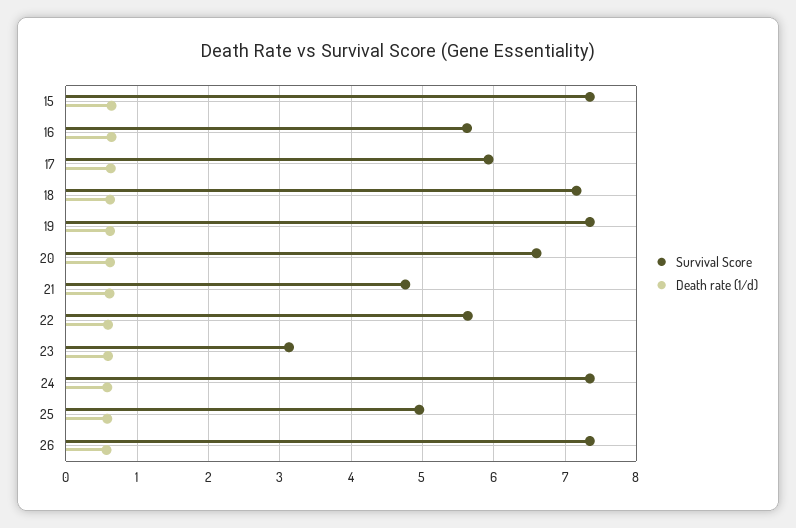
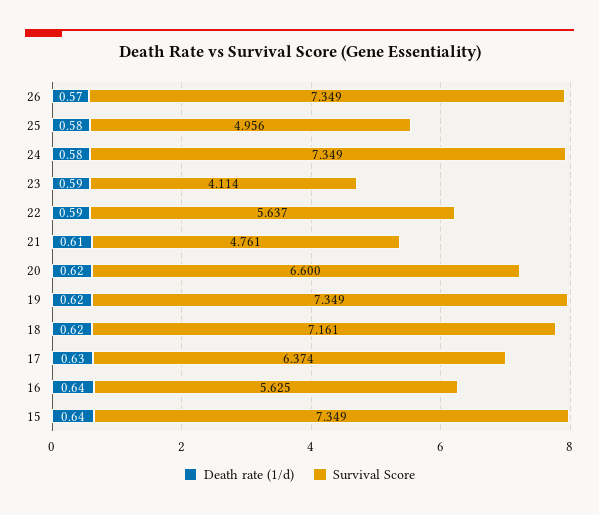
  {
    "Survival Score": {
      "15": 7.349,
      "16": 5.625,
-     "17": 5.9,
+     "17": 6.374,
      "18": 7.161,
      "19": 7.349,
      "20": 6.6,
      "21": 4.761,
      "22": 5.637,
-     "23": 3.1,
+     "23": 4.114,
      "24": 7.349,
      "25": 4.956,
      "26": 7.349
    },
    "Death rate (1/d)": {
      "15": 0.64,
      "16": 0.64,
      "17": 0.63,
      "18": 0.62,
      "19": 0.62,
      "20": 0.62,
      "21": 0.61,
      "22": 0.59,
      "23": 0.59,
      "24": 0.58,
      "25": 0.58,
      "26": 0.57
    }
  }

